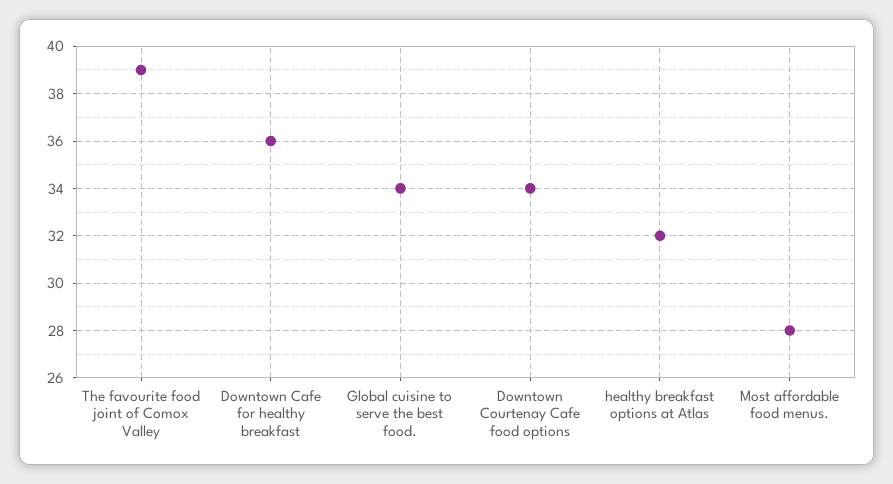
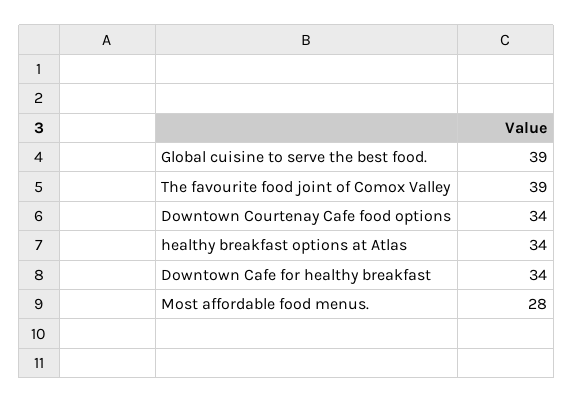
  {
    "The favourite food joint of Comox Valley": 39,
-   "Downtown Cafe for healthy breakfast": 36,
+   "Downtown Cafe for healthy breakfast": 34,
-   "Global cuisine to serve the best food.": 34,
+   "Global cuisine to serve the best food.": 39,
    "Downtown Courtenay Cafe food options": 34,
-   "healthy breakfast options at Atlas": 32,
+   "healthy breakfast options at Atlas": 34,
    "Most affordable food menus.": 28
  }

